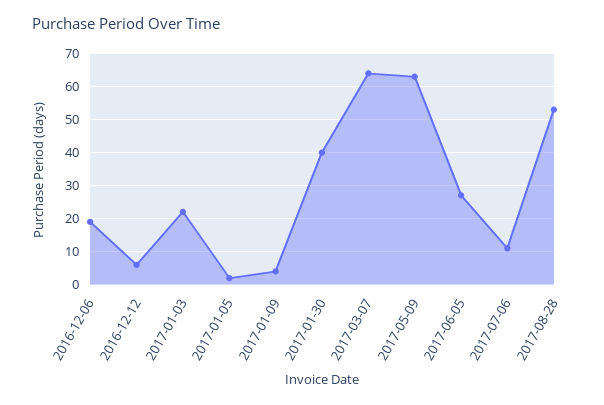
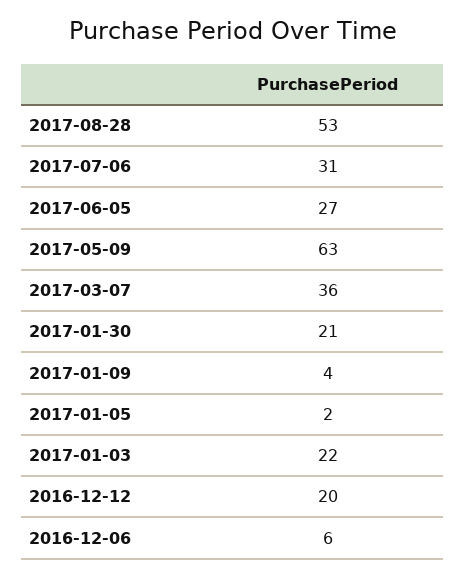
  {
-   "2016-12-06": 20,
+   "2016-12-06": 6,
-   "2016-12-12": 5,
+   "2016-12-12": 20,
    "2017-01-03": 22,
    "2017-01-05": 2,
    "2017-01-09": 4,
-   "2017-01-30": 40,
+   "2017-01-30": 21,
-   "2017-03-07": 65,
+   "2017-03-07": 36,
    "2017-05-09": 63,
    "2017-06-05": 27,
-   "2017-07-06": 10,
+   "2017-07-06": 31,
    "2017-08-28": 53
  }

